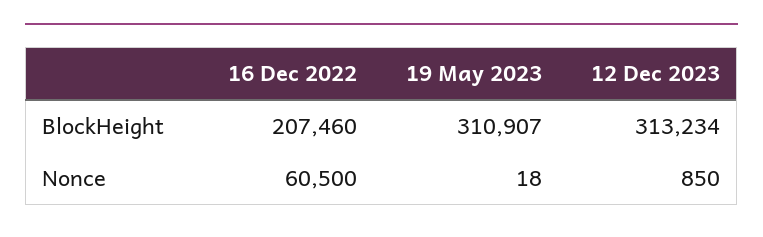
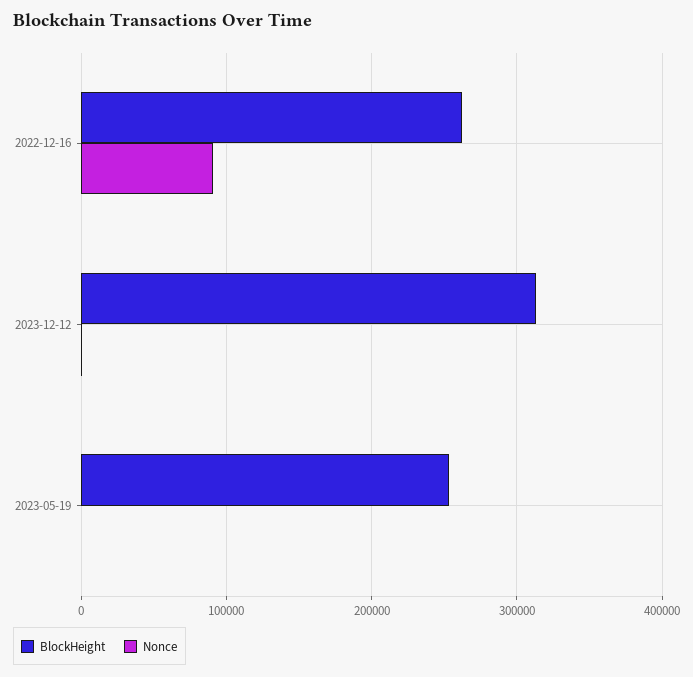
  {
    "BlockHeight": {
-     "16 Dec 2022": 207460,
+     "16 Dec 2022": 260000,
-     "19 May 2023": 310907,
+     "19 May 2023": 250000,
      "12 Dec 2023": 313234
    },
    "Nonce": {
-     "16 Dec 2022": 60500,
+     "16 Dec 2022": 90000,
      "19 May 2023": 18,
      "12 Dec 2023": 850
    }
  }

